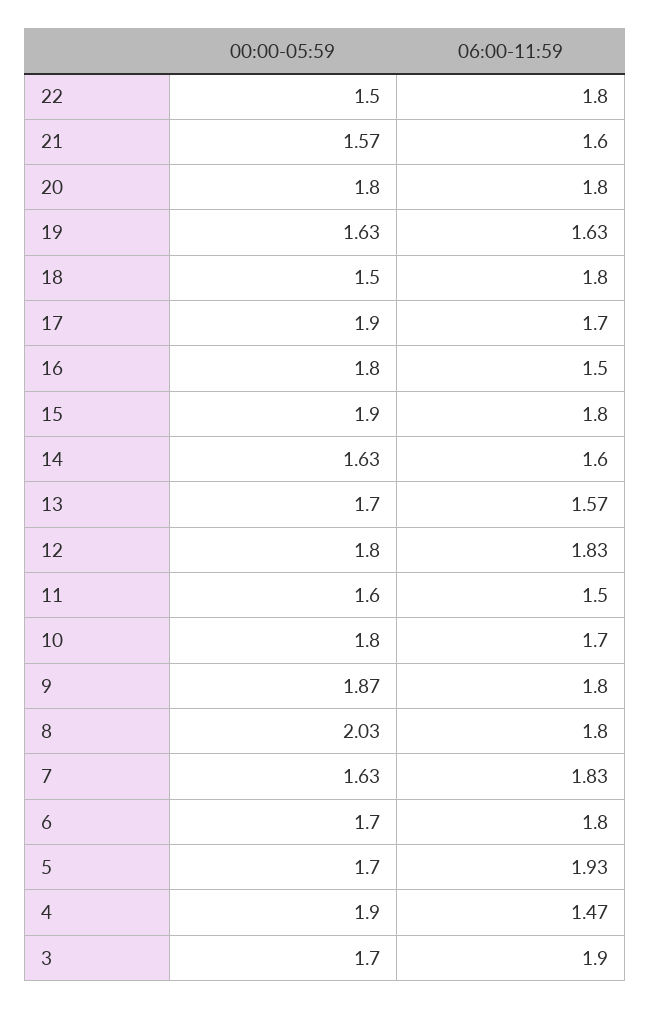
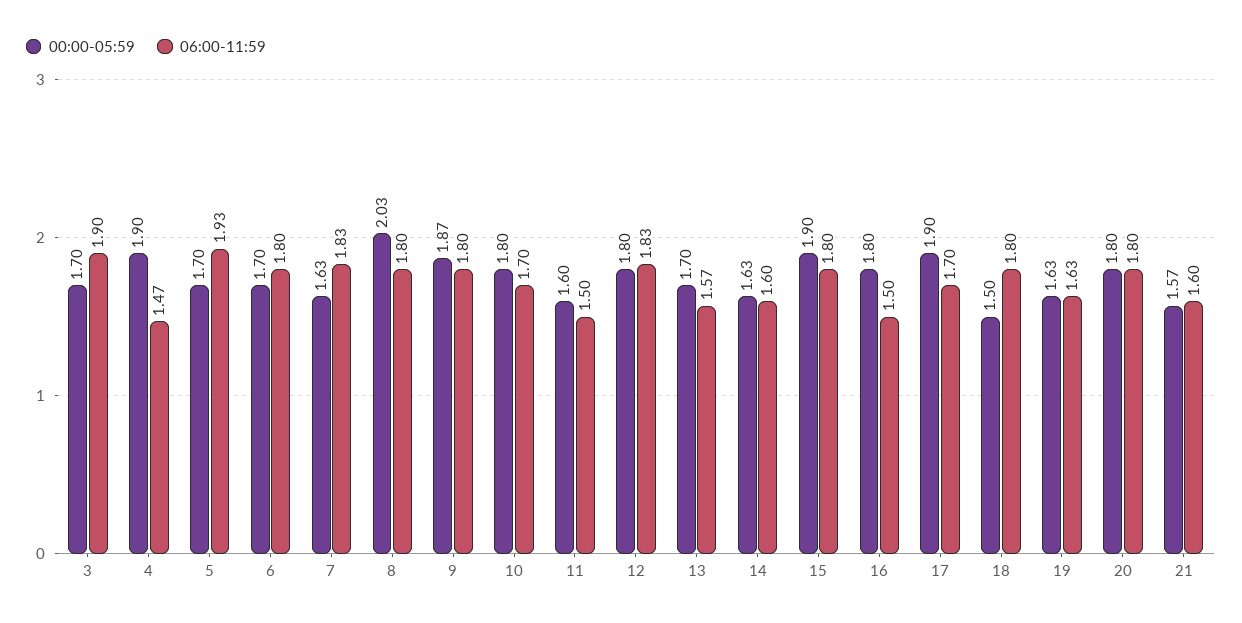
  {
    "00:00-05:59": {
-     "22": 1.5,
      "21": 1.57,
      "20": 1.8,
      "19": 1.63,
      "18": 1.5,
      "17": 1.9,
      "16": 1.8,
      "15": 1.9,
      "14": 1.63,
      "13": 1.7,
      "12": 1.8,
      "11": 1.6,
      "10": 1.8,
      "9": 1.87,
      "8": 2.03,
      "7": 1.63,
      "6": 1.7,
      "5": 1.7,
      "4": 1.9,
      "3": 1.7
    },
    "06:00-11:59": {
-     "22": 1.8,
      "21": 1.6,
      "20": 1.8,
      "19": 1.63,
      "18": 1.8,
      "17": 1.7,
      "16": 1.5,
      "15": 1.8,
      "14": 1.6,
      "13": 1.57,
      "12": 1.83,
      "11": 1.5,
      "10": 1.7,
      "9": 1.8,
      "8": 1.8,
      "7": 1.83,
      "6": 1.8,
      "5": 1.93,
      "4": 1.47,
      "3": 1.9
    }
  }

